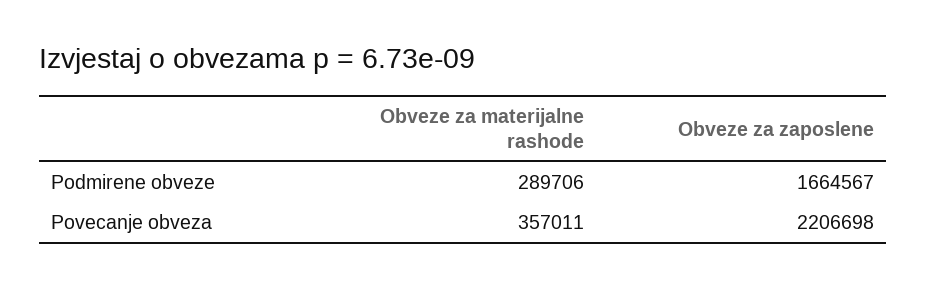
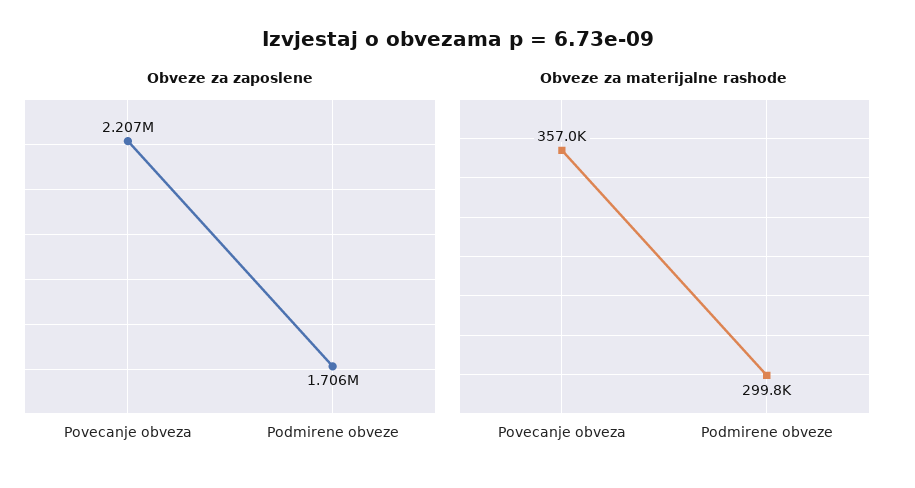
  {
    "Obveze za materijalne rashode": {
-     "Podmirene obveze": 289706,
+     "Podmirene obveze": 299800,
      "Povecanje obveza": 357011
    },
    "Obveze za zaposlene": {
-     "Podmirene obveze": 1664567,
+     "Podmirene obveze": 1706000,
      "Povecanje obveza": 2206698
    }
  }

